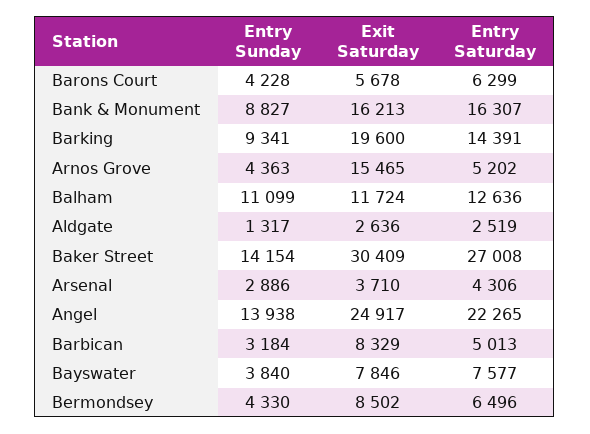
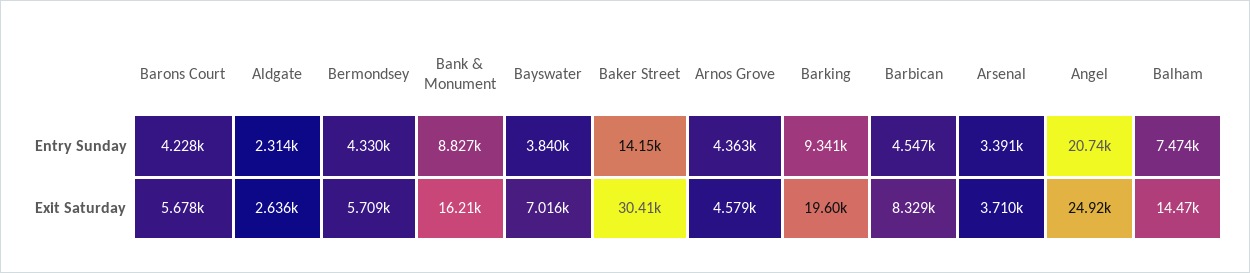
  {
    "Entry Sunday": {
      "Barons Court": 4228,
      "Bank & Monument": 8827,
      "Barking": 9341,
      "Arnos Grove": 4363,
-     "Balham": 11099,
+     "Balham": 7474,
-     "Aldgate": 1317,
+     "Aldgate": 2314,
      "Baker Street": 14154,
-     "Arsenal": 2886,
+     "Arsenal": 3391,
-     "Angel": 13938,
+     "Angel": 20740,
-     "Barbican": 3184,
+     "Barbican": 4547,
      "Bayswater": 3840,
      "Bermondsey": 4330
    },
    "Exit Saturday": {
      "Barons Court": 5678,
      "Bank & Monument": 16213,
      "Barking": 19600,
-     "Arnos Grove": 15465,
+     "Arnos Grove": 4579,
-     "Balham": 11724,
+     "Balham": 14470,
      "Aldgate": 2636,
      "Baker Street": 30409,
      "Arsenal": 3710,
      "Angel": 24917,
      "Barbican": 8329,
-     "Bayswater": 7846,
+     "Bayswater": 7016,
-     "Bermondsey": 8502
+     "Bermondsey": 5709
-   },
+   }
-   "Entry Saturday": {
-     "Barons Court": 6299,
-     "Bank & Monument": 16307,
-     "Barking": 14391,
-     "Arnos Grove": 5202,
-     "Balham": 12636,
-     "Aldgate": 2519,
-     "Baker Street": 27008,
-     "Arsenal": 4306,
-     "Angel": 22265,
-     "Barbican": 5013,
-     "Bayswater": 7577,
-     "Bermondsey": 6496
-   }
  }

